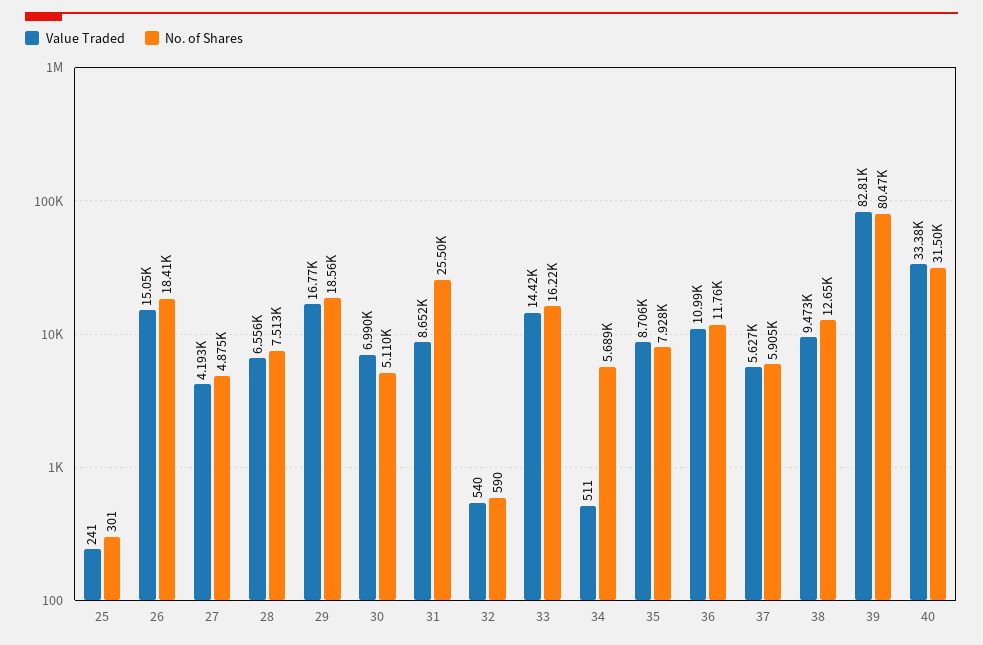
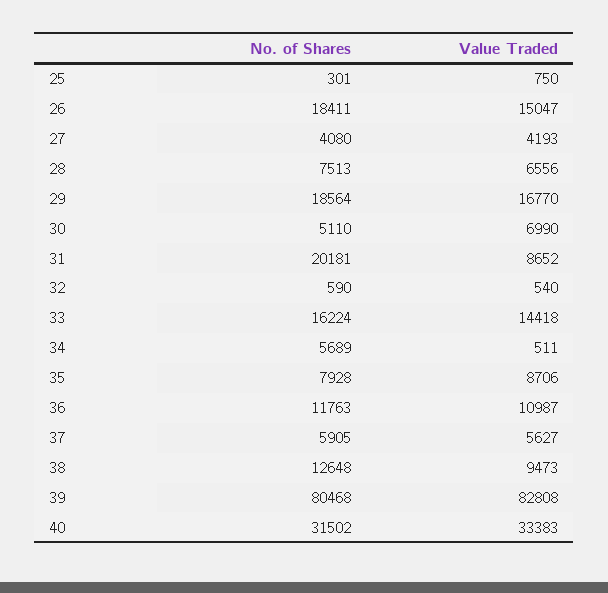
  {
    "Value Traded": {
-     "25": 241,
+     "25": 750,
      "26": 15047,
      "27": 4193,
      "28": 6556,
      "29": 16770,
      "30": 6990,
      "31": 8652,
      "32": 540,
      "33": 14418,
      "34": 511,
      "35": 8706,
      "36": 10987,
      "37": 5627,
      "38": 9473,
      "39": 82808,
      "40": 33383
    },
    "No. of Shares": {
      "25": 301,
      "26": 18411,
-     "27": 4875,
+     "27": 4080,
      "28": 7513,
      "29": 18564,
      "30": 5110,
-     "31": 25500,
+     "31": 20181,
      "32": 590,
      "33": 16224,
      "34": 5689,
      "35": 7928,
      "36": 11763,
      "37": 5905,
      "38": 12648,
      "39": 80468,
      "40": 31502
    }
  }

